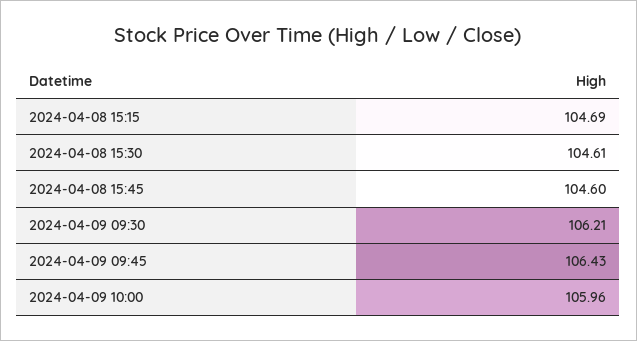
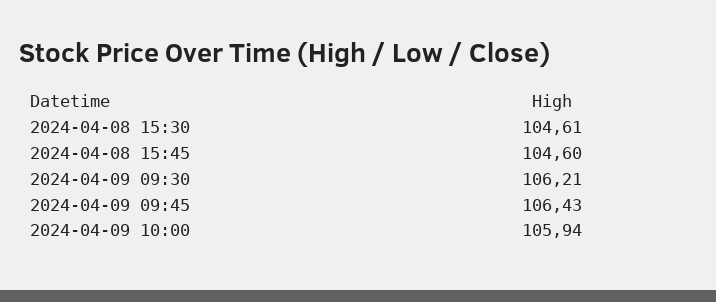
  {
-   "2024-04-08 15:15": 104.69,
    "2024-04-08 15:30": 104.61,
    "2024-04-08 15:45": 104.6,
    "2024-04-09 09:30": 106.21,
    "2024-04-09 09:45": 106.43,
-   "2024-04-09 10:00": 105.96
+   "2024-04-09 10:00": 105.94
  }

